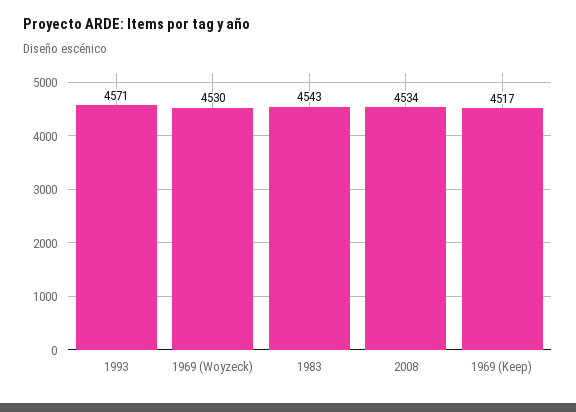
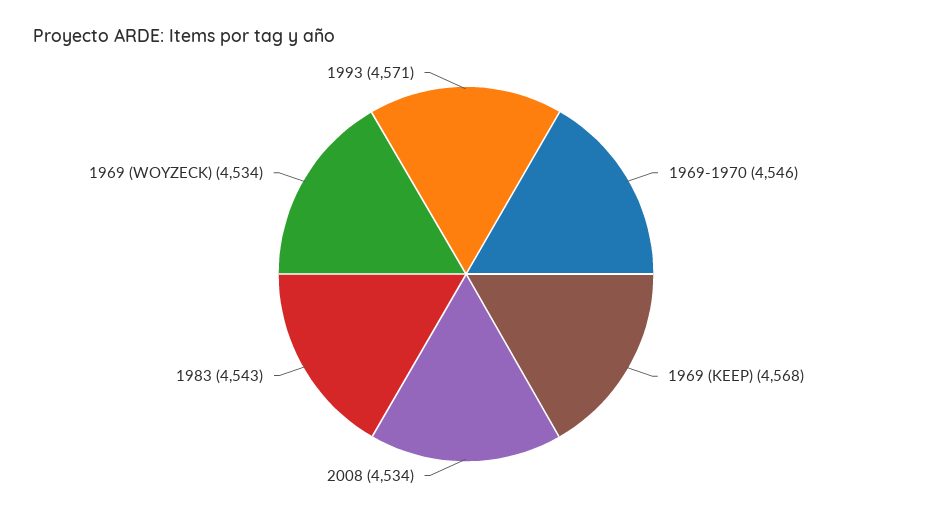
  {
    "1993": 4571,
-   "1969 (Woyzeck)": 4530,
+   "1969 (Woyzeck)": 4534,
    "1983": 4543,
    "2008": 4534,
-   "1969 (Keep)": 4517
+   "1969 (Keep)": 4568,
+   "1969-1970": 4546
  }

